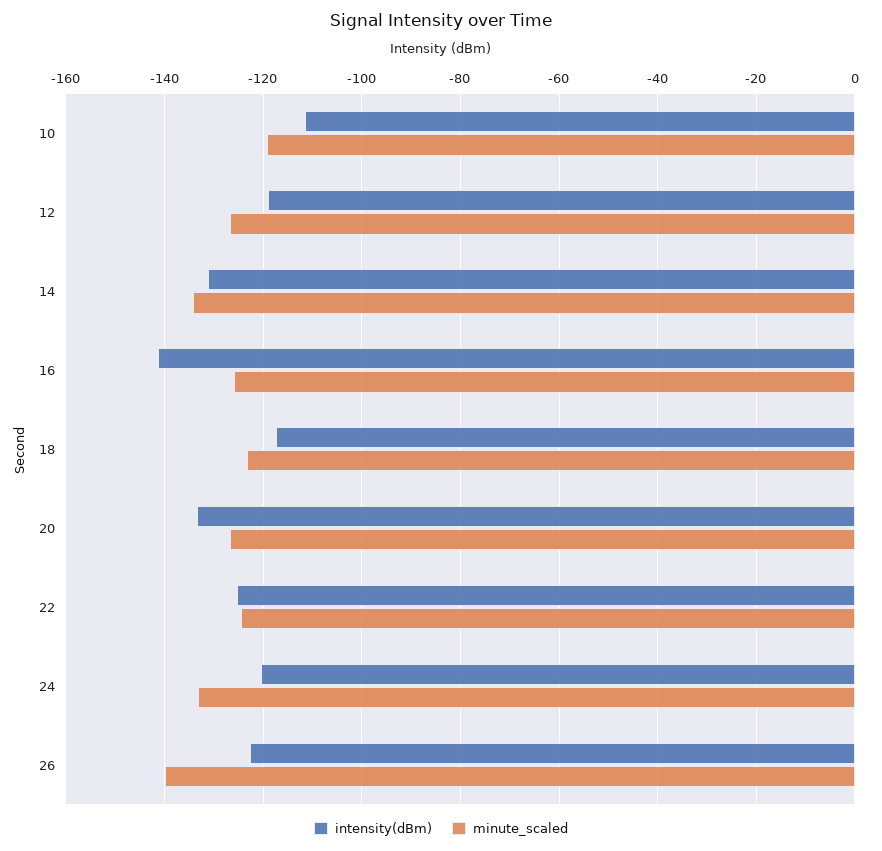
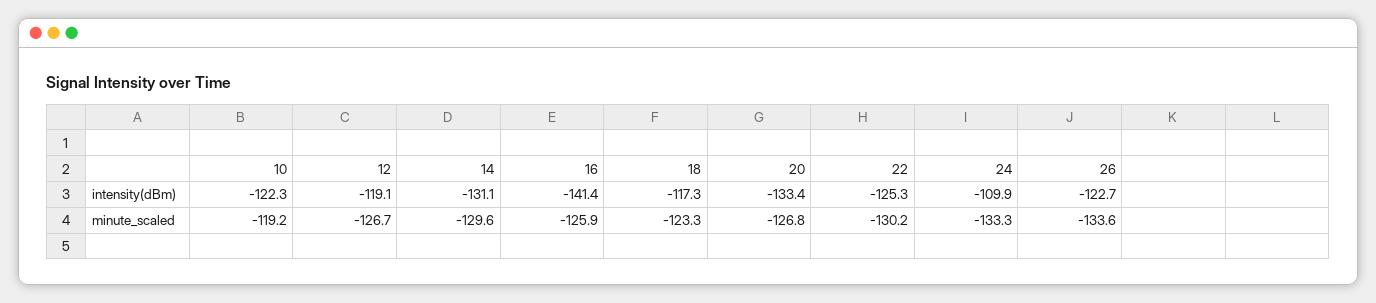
  {
    "intensity(dBm)": {
-     "10": -112,
+     "10": -122.3,
      "12": -119.1,
      "14": -131.1,
      "16": -141.4,
      "18": -117.3,
      "20": -133.4,
      "22": -125.3,
-     "24": -120,
+     "24": -109.9,
      "26": -122.7
    },
    "minute_scaled": {
      "10": -119.2,
      "12": -126.7,
-     "14": -134,
+     "14": -129.6,
      "16": -125.9,
      "18": -123.3,
      "20": -126.8,
-     "22": -124,
+     "22": -130.2,
      "24": -133.3,
-     "26": -140
+     "26": -133.6
    }
  }

